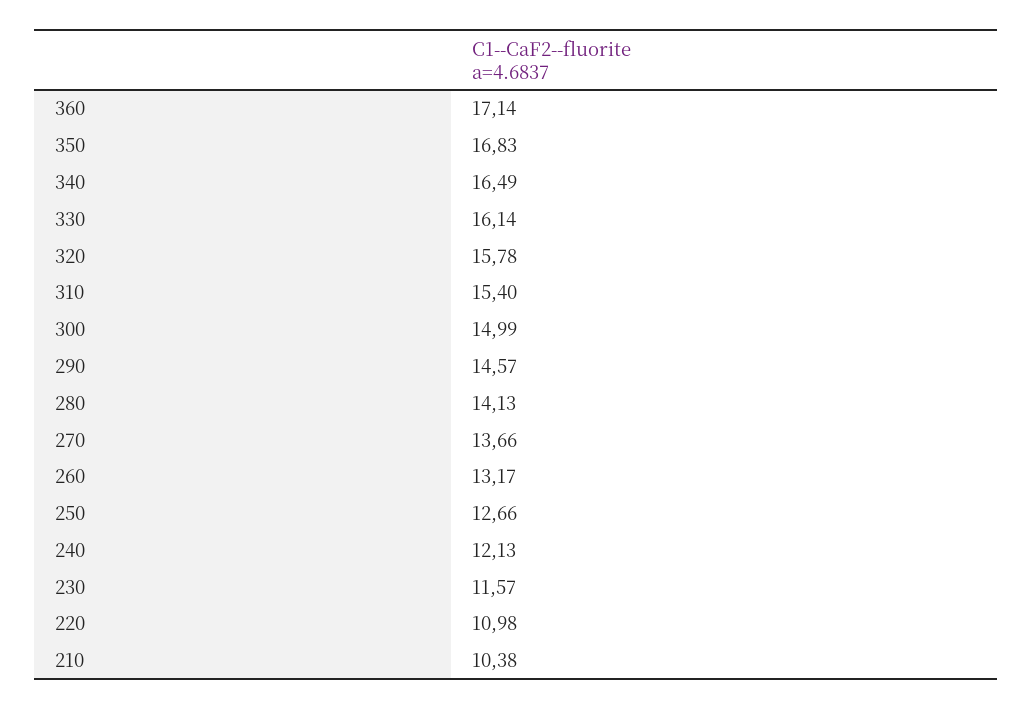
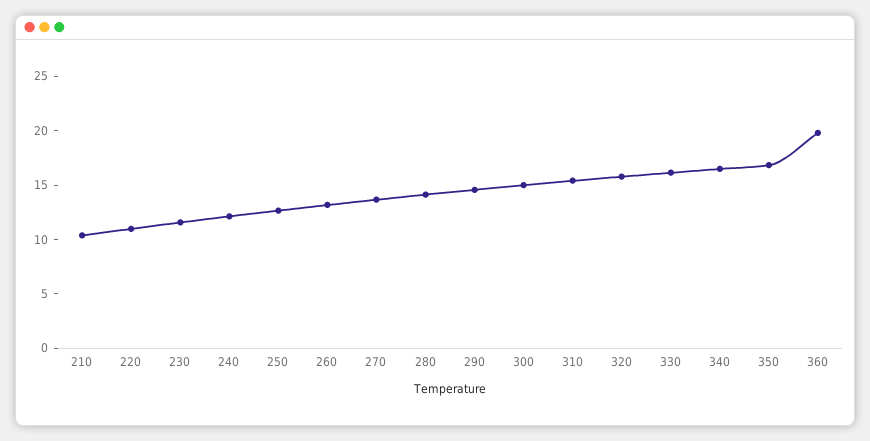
  {
-   "360": 17.14,
+   "360": 20,
    "350": 16.83,
    "340": 16.49,
    "330": 16.14,
    "320": 15.78,
    "310": 15.4,
    "300": 14.99,
    "290": 14.57,
    "280": 14.13,
    "270": 13.66,
    "260": 13.17,
    "250": 12.66,
    "240": 12.13,
    "230": 11.57,
    "220": 10.98,
    "210": 10.38
  }

